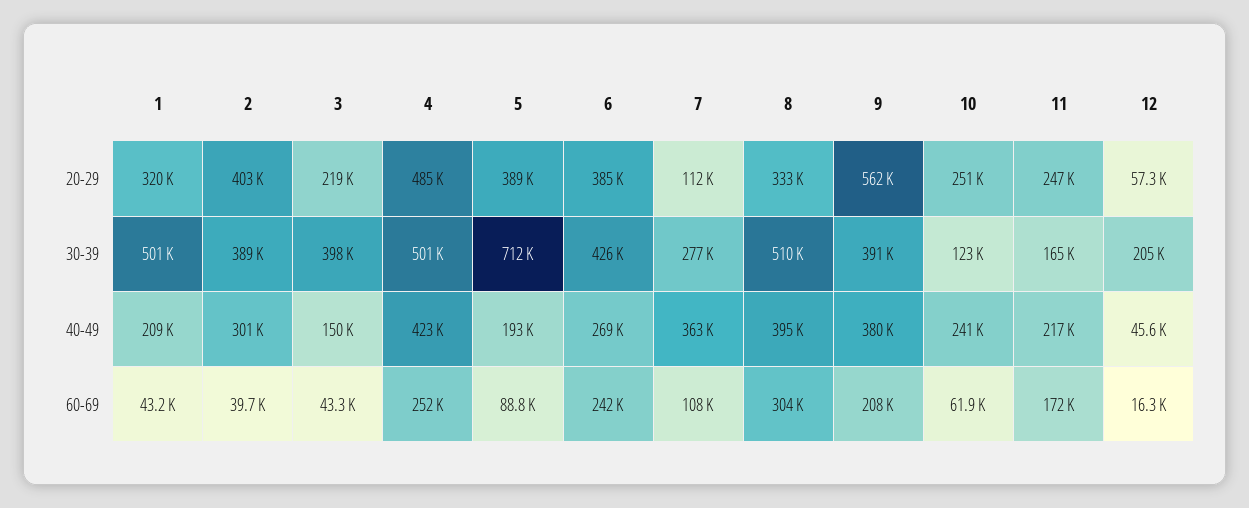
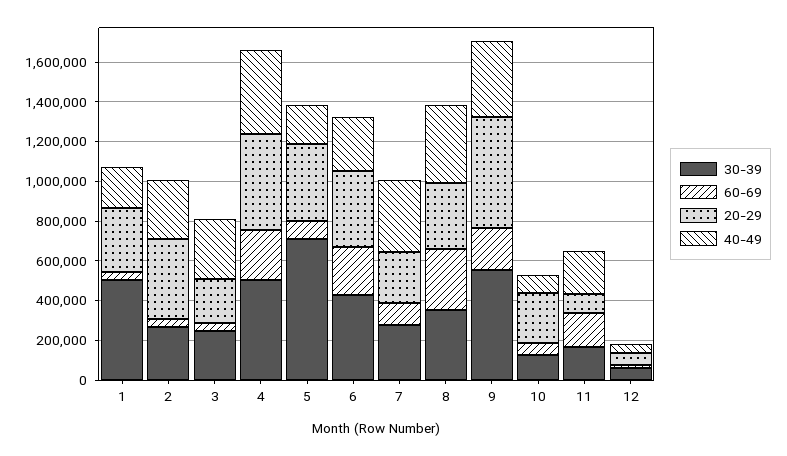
  {
    "20-29": {
      "1": 320000,
      "2": 403000,
      "3": 219000,
      "4": 485000,
      "5": 389000,
      "6": 385000,
-     "7": 112000,
+     "7": 250000,
      "8": 333000,
      "9": 562000,
      "10": 251000,
-     "11": 247000,
+     "11": 100000,
      "12": 57300
    },
    "30-39": {
      "1": 501000,
-     "2": 389000,
+     "2": 250000,
-     "3": 398000,
+     "3": 250000,
      "4": 501000,
      "5": 712000,
      "6": 426000,
      "7": 277000,
-     "8": 510000,
+     "8": 350000,
-     "9": 391000,
+     "9": 550000,
      "10": 123000,
      "11": 165000,
-     "12": 205000
+     "12": 50000
    },
    "40-49": {
      "1": 209000,
      "2": 301000,
-     "3": 150000,
+     "3": 300000,
      "4": 423000,
      "5": 193000,
      "6": 269000,
      "7": 363000,
      "8": 395000,
      "9": 380000,
-     "10": 241000,
+     "10": 100000,
      "11": 217000,
      "12": 45600
    },
    "60-69": {
      "1": 43200,
      "2": 39700,
      "3": 43300,
      "4": 252000,
      "5": 88800,
      "6": 242000,
      "7": 108000,
      "8": 304000,
      "9": 208000,
      "10": 61900,
      "11": 172000,
      "12": 16300
    }
  }

